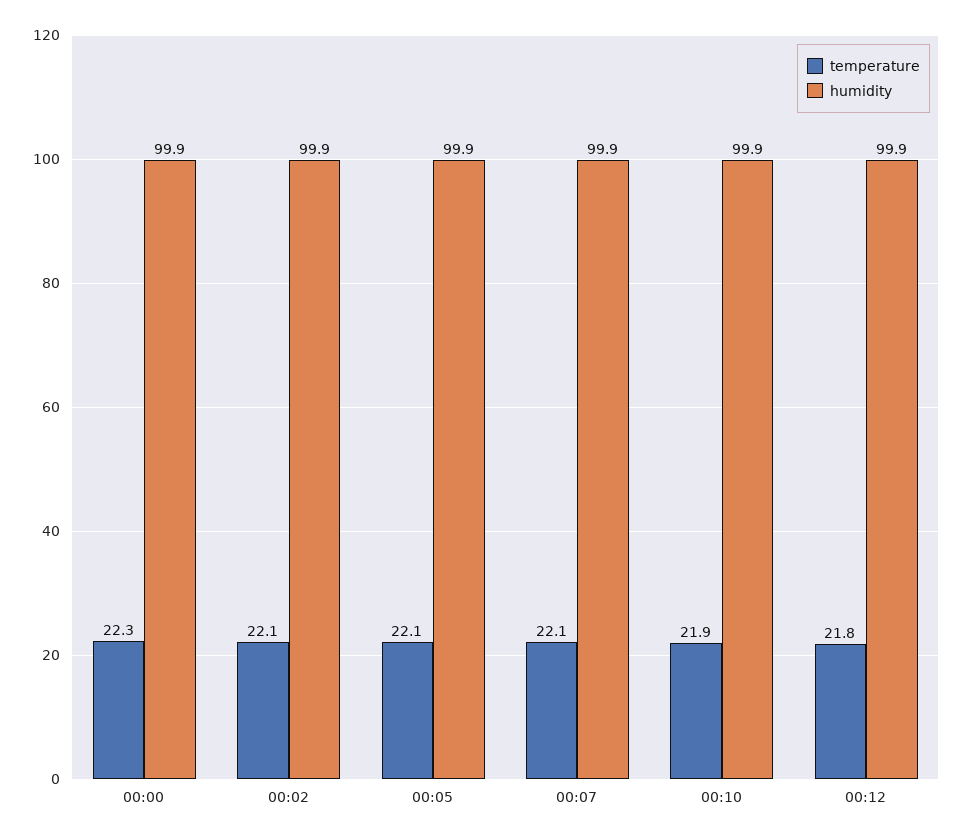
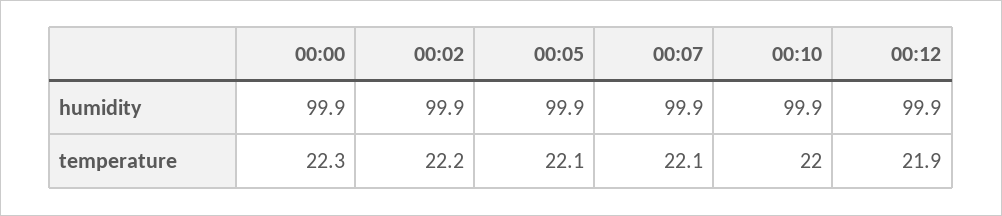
  {
    "temperature": {
      "00:00": 22.3,
-     "00:02": 22.1,
+     "00:02": 22.2,
      "00:05": 22.1,
      "00:07": 22.1,
-     "00:10": 21.9,
+     "00:10": 22,
-     "00:12": 21.8
+     "00:12": 21.9
    },
    "humidity": {
      "00:00": 99.9,
      "00:02": 99.9,
      "00:05": 99.9,
      "00:07": 99.9,
      "00:10": 99.9,
      "00:12": 99.9
    }
  }

